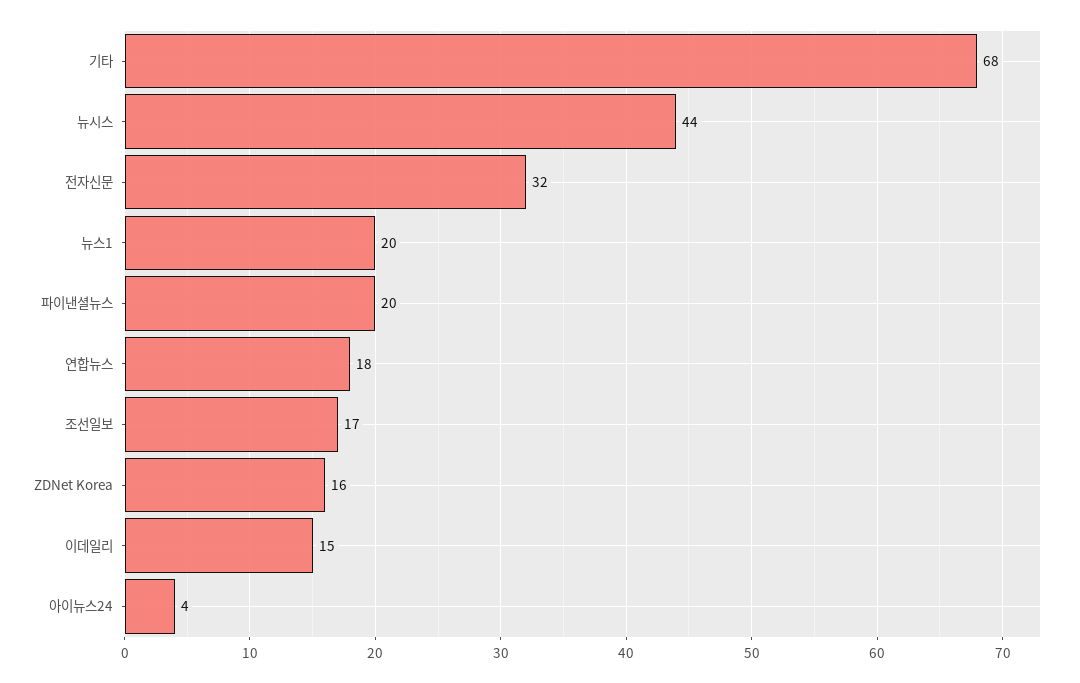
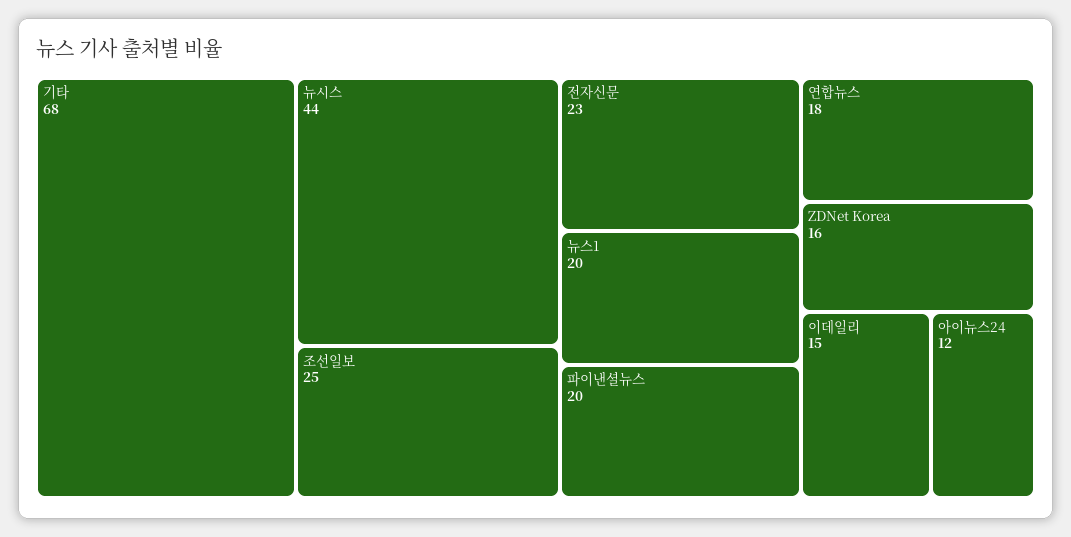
  {
    "기타": 68,
    "뉴시스": 44,
-   "전자신문": 32,
+   "전자신문": 23,
    "뉴스1": 20,
    "파이낸셜뉴스": 20,
    "연합뉴스": 18,
-   "조선일보": 17,
+   "조선일보": 25,
    "ZDNet Korea": 16,
    "이데일리": 15,
-   "아이뉴스24": 4
+   "아이뉴스24": 12
  }

